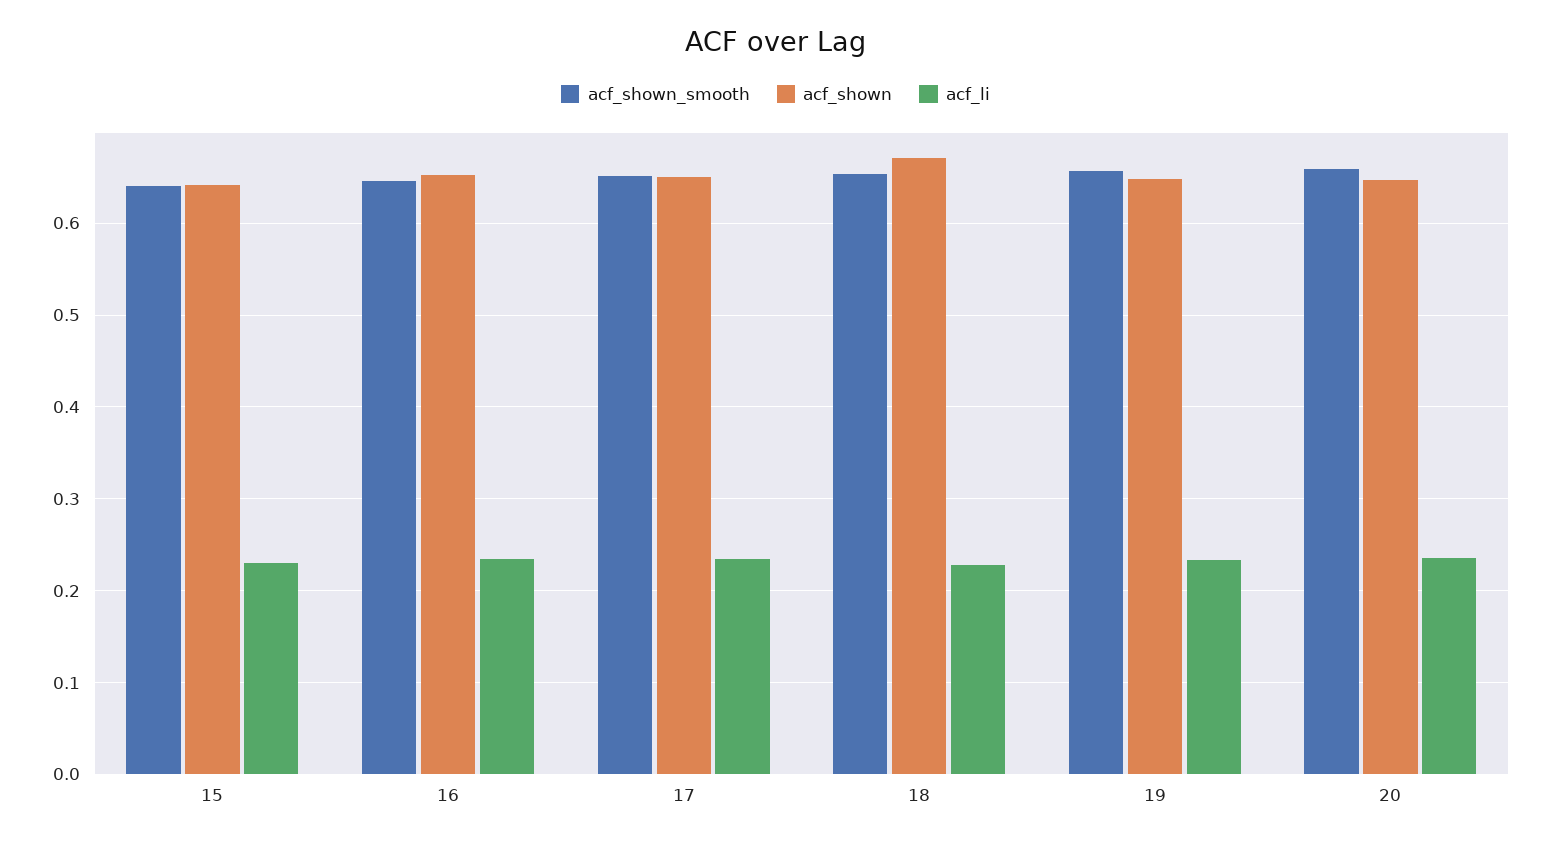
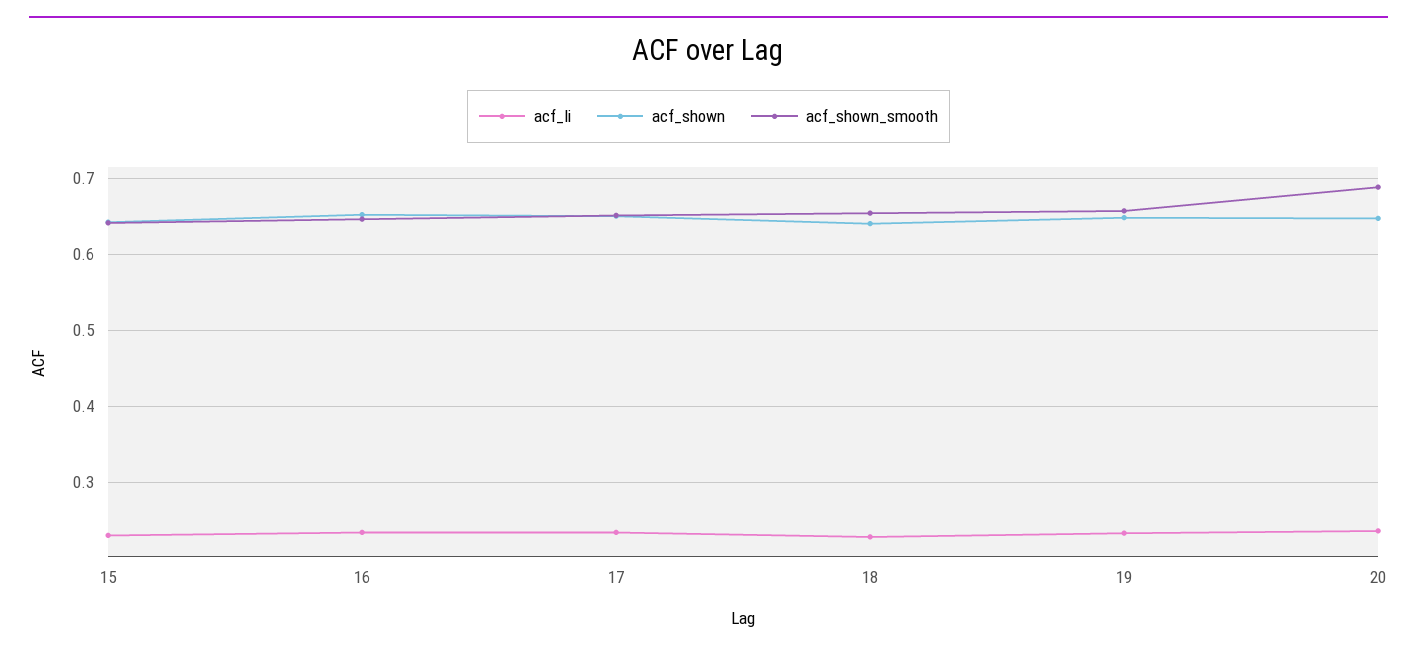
  {
    "acf_shown_smooth": {
      "15": 0.64,
      "16": 0.65,
      "17": 0.65,
      "18": 0.65,
      "19": 0.66,
-     "20": 0.66
+     "20": 0.69
    },
    "acf_shown": {
      "15": 0.64,
      "16": 0.65,
      "17": 0.65,
-     "18": 0.67,
+     "18": 0.64,
      "19": 0.65,
      "20": 0.65
    },
    "acf_li": {
      "15": 0.23,
      "16": 0.23,
      "17": 0.23,
      "18": 0.23,
      "19": 0.23,
      "20": 0.24
    }
  }

